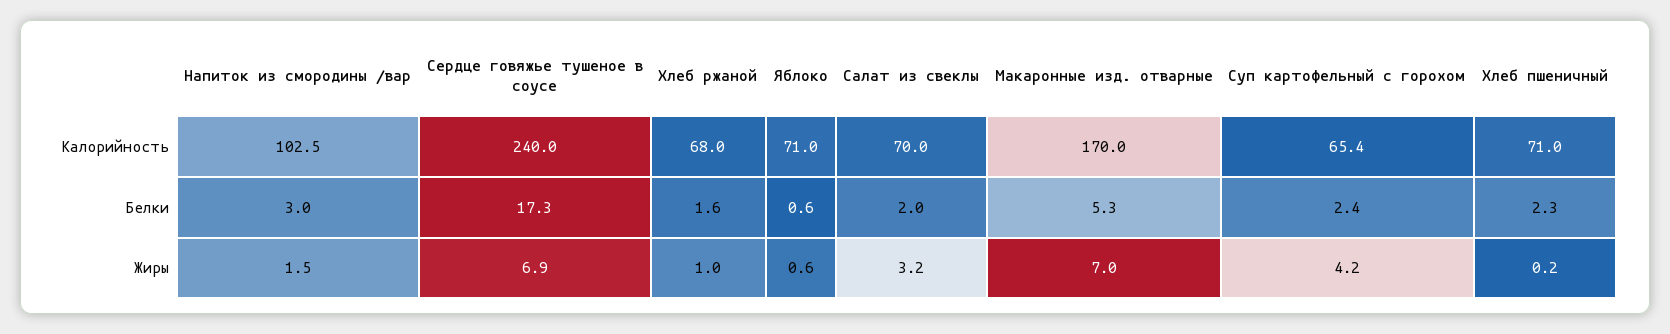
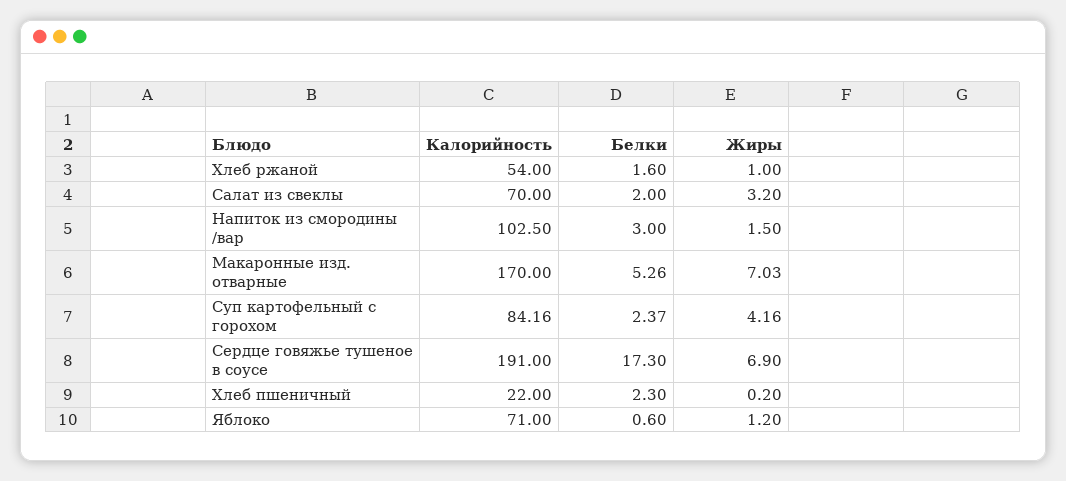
  {
    "Напиток из смородины /вар": {
      "Калорийность": 102.5,
      "Белки": 3,
      "Жиры": 1.5
    },
    "Сердце говяжье тушеное в соусе": {
-     "Калорийность": 240,
+     "Калорийность": 191,
      "Белки": 17.3,
      "Жиры": 6.9
    },
    "Хлеб ржаной": {
-     "Калорийность": 68,
+     "Калорийность": 54,
      "Белки": 1.6,
      "Жиры": 1
    },
    "Яблоко": {
      "Калорийность": 71,
      "Белки": 0.6,
-     "Жиры": 0.6
+     "Жиры": 1.2
    },
    "Салат из свеклы": {
      "Калорийность": 70,
      "Белки": 2,
      "Жиры": 3.2
    },
    "Макаронные изд. отварные": {
      "Калорийность": 170,
      "Белки": 5.26,
      "Жиры": 7.03
    },
    "Суп картофельный с горохом": {
-     "Калорийность": 65.4,
+     "Калорийность": 84.16,
      "Белки": 2.37,
      "Жиры": 4.16
    },
    "Хлеб пшеничный": {
-     "Калорийность": 71,
+     "Калорийность": 22,
      "Белки": 2.3,
      "Жиры": 0.2
    }
  }

